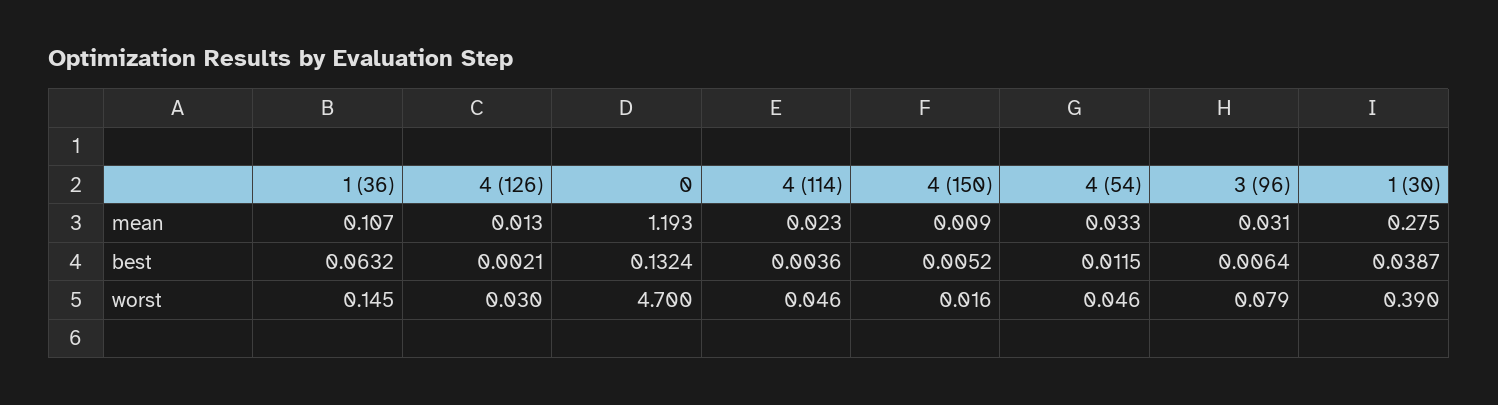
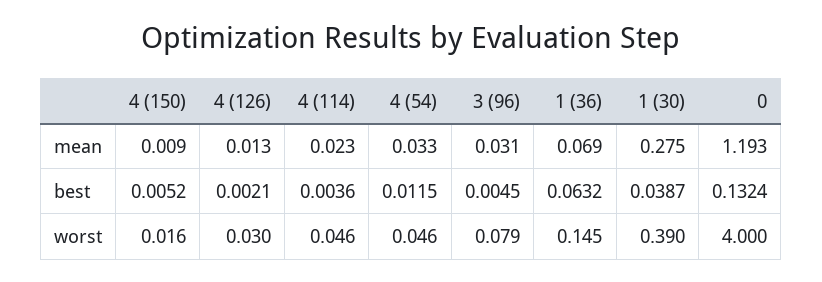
  {
    "1 (36)": {
-     "mean": 0.107,
+     "mean": 0.069,
      "best": 0.0632,
      "worst": 0.145
    },
    "4 (126)": {
      "mean": 0.013,
      "best": 0.0021,
      "worst": 0.03
    },
    "0": {
      "mean": 1.193,
      "best": 0.1324,
-     "worst": 4.7
+     "worst": 4
    },
    "4 (114)": {
      "mean": 0.023,
      "best": 0.0036,
      "worst": 0.046
    },
    "4 (150)": {
      "mean": 0.009,
      "best": 0.0052,
      "worst": 0.016
    },
    "4 (54)": {
      "mean": 0.033,
      "best": 0.0115,
      "worst": 0.046
    },
    "3 (96)": {
      "mean": 0.031,
-     "best": 0.0064,
+     "best": 0.0045,
      "worst": 0.079
    },
    "1 (30)": {
      "mean": 0.275,
      "best": 0.0387,
      "worst": 0.39
    }
  }

